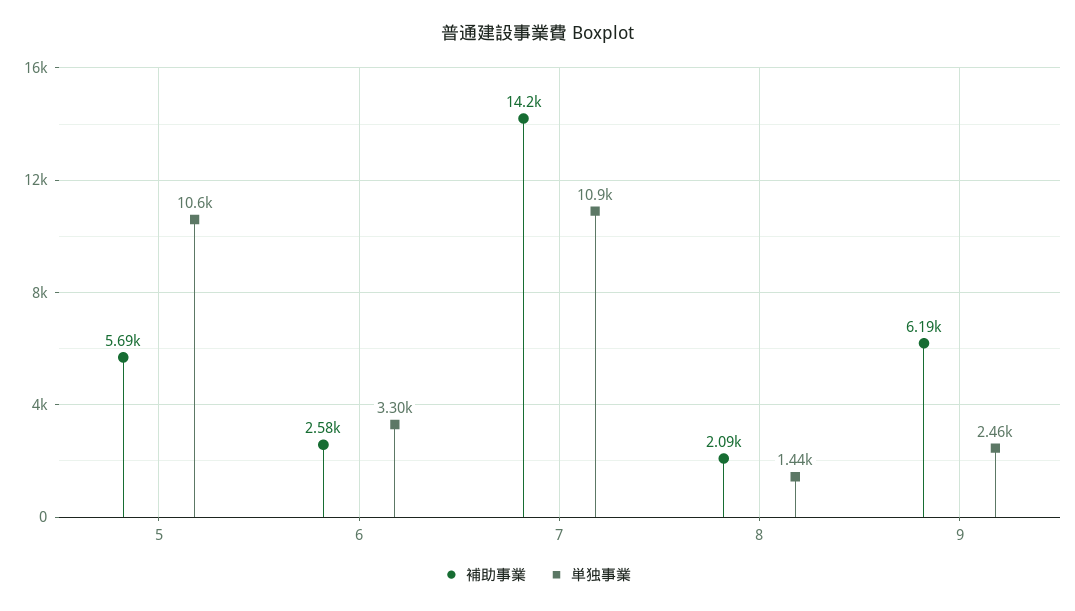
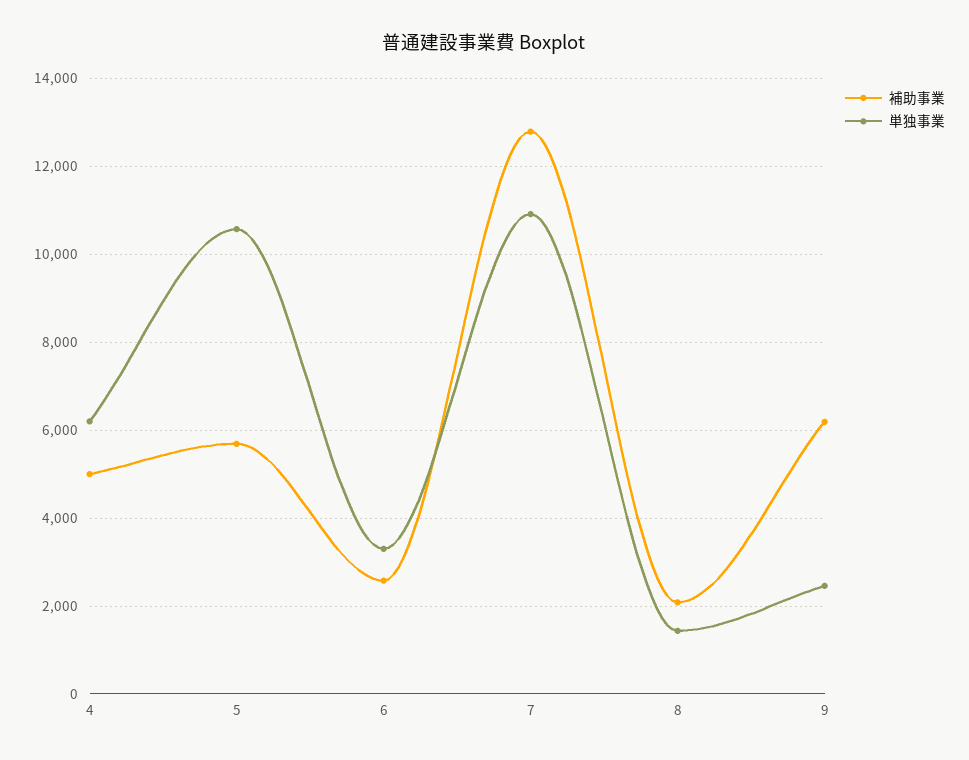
  {
    "補助事業": {
      "5": 5690,
      "6": 2580,
-     "7": 14200,
+     "7": 12800,
      "8": 2090,
-     "9": 6190
+     "9": 6190,
+     "4": 5000
    },
    "単独事業": {
      "5": 10600,
      "6": 3300,
      "7": 10900,
      "8": 1440,
-     "9": 2460
+     "9": 2460,
+     "4": 6200
    }
  }

